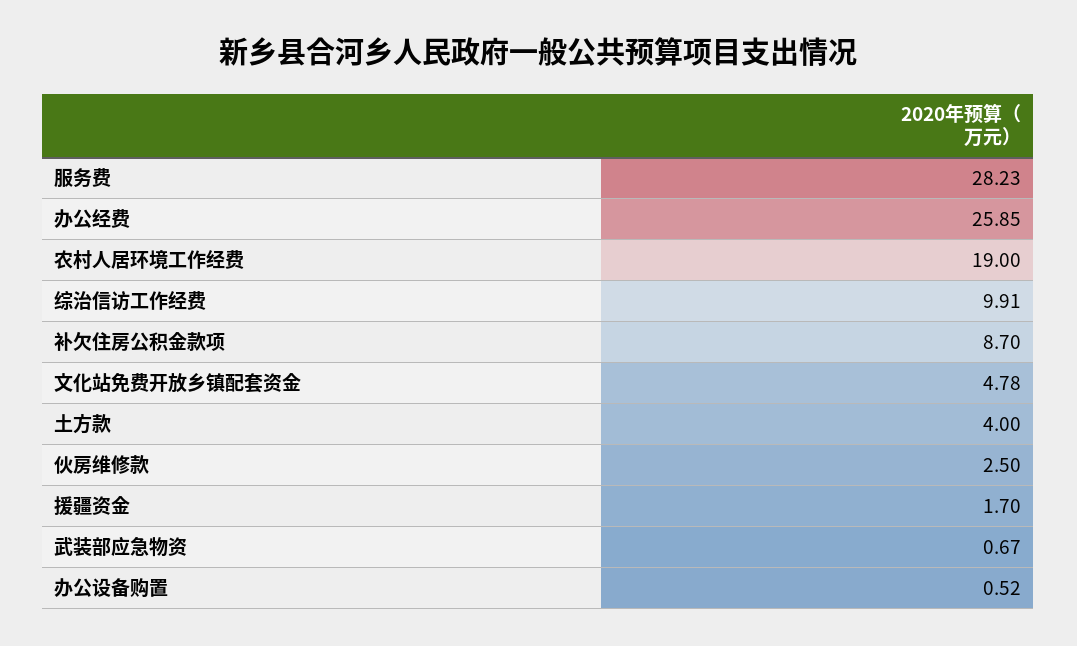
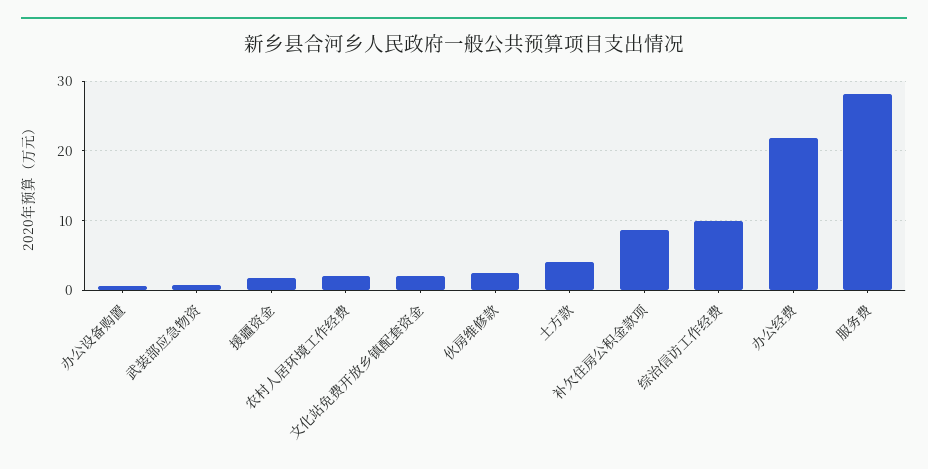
  {
    "服务费": 28.23,
-   "办公经费": 25.85,
+   "办公经费": 22,
-   "农村人居环境工作经费": 19,
+   "农村人居环境工作经费": 2,
    "综治信访工作经费": 9.91,
    "补欠住房公积金款项": 8.7,
-   "文化站免费开放乡镇配套资金": 4.78,
+   "文化站免费开放乡镇配套资金": 2,
    "土方款": 4,
    "伙房维修款": 2.5,
    "援疆资金": 1.7,
    "武装部应急物资": 0.67,
    "办公设备购置": 0.52
  }

